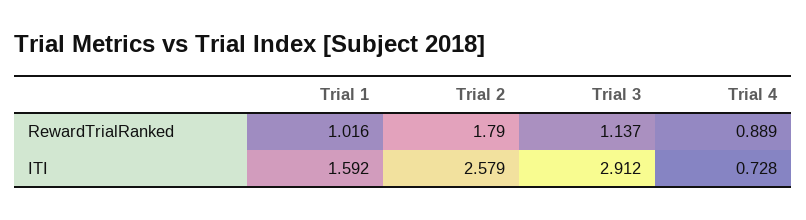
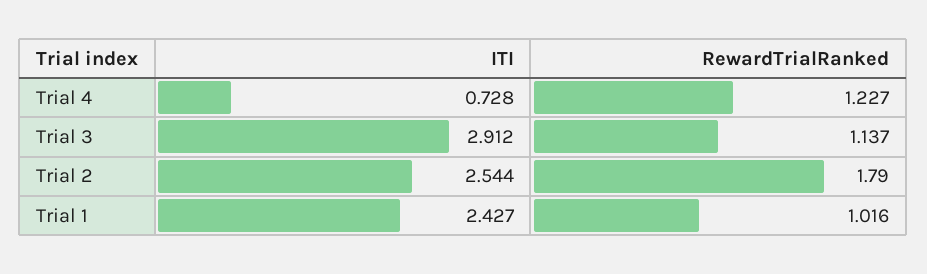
  {
    "Trial 1": {
      "RewardTrialRanked": 1.016,
-     "ITI": 1.592
+     "ITI": 2.427
    },
    "Trial 2": {
      "RewardTrialRanked": 1.79,
-     "ITI": 2.579
+     "ITI": 2.544
    },
    "Trial 3": {
      "RewardTrialRanked": 1.137,
      "ITI": 2.912
    },
    "Trial 4": {
-     "RewardTrialRanked": 0.889,
+     "RewardTrialRanked": 1.227,
      "ITI": 0.728
    }
  }

